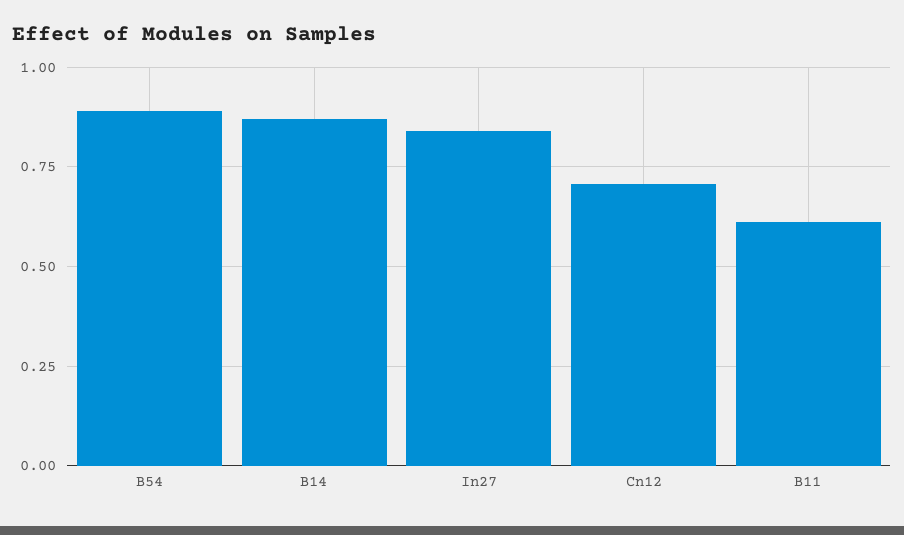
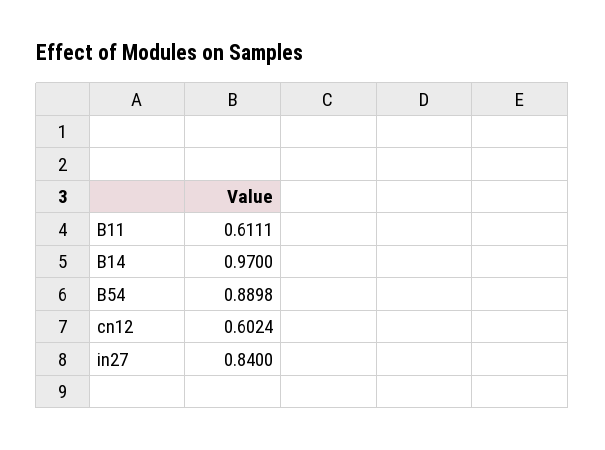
  {
    "B54": 0.8898,
-   "B14": 0.875,
+   "B14": 0.97,
    "In27": 0.84,
-   "Cn12": 0.7,
+   "Cn12": 0.6024,
    "B11": 0.6111
  }

